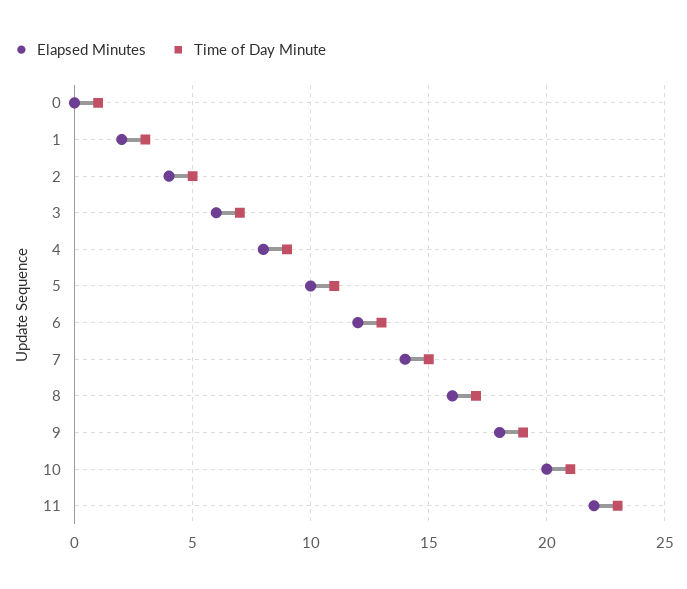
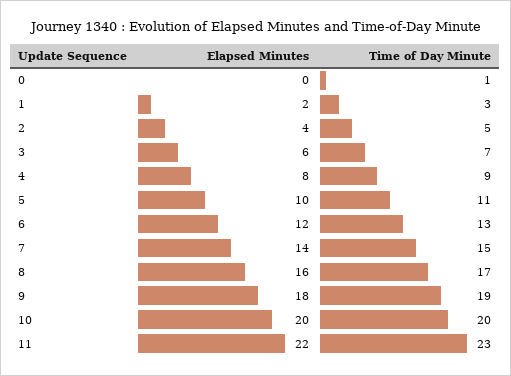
  {
    "Elapsed Minutes": {
      "0": 0,
      "1": 2,
      "2": 4,
      "3": 6,
      "4": 8,
      "5": 10,
      "6": 12,
      "7": 14,
      "8": 16,
      "9": 18,
      "10": 20,
      "11": 22
    },
    "Time of Day Minute": {
      "0": 1,
      "1": 3,
      "2": 5,
      "3": 7,
      "4": 9,
      "5": 11,
      "6": 13,
      "7": 15,
      "8": 17,
      "9": 19,
-     "10": 21,
+     "10": 20,
      "11": 23
    }
  }

